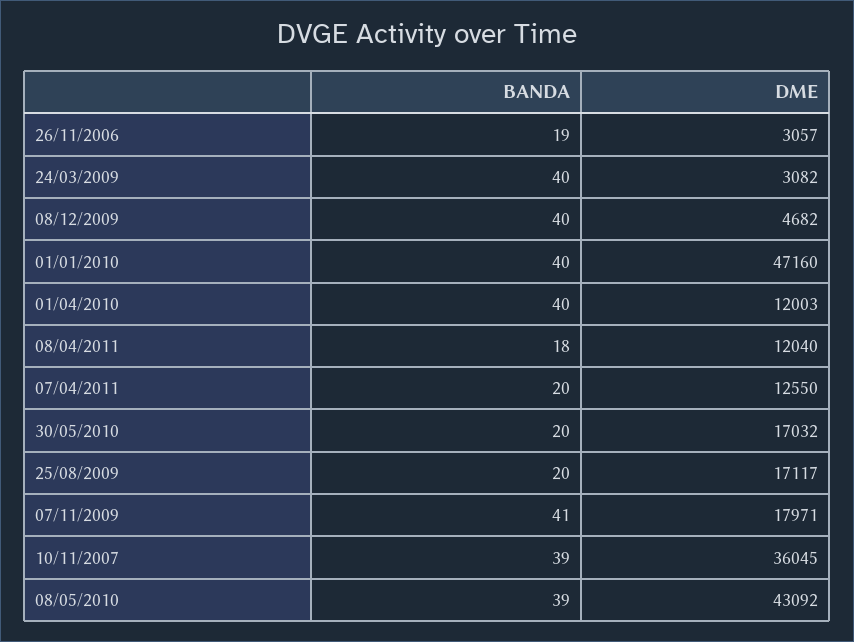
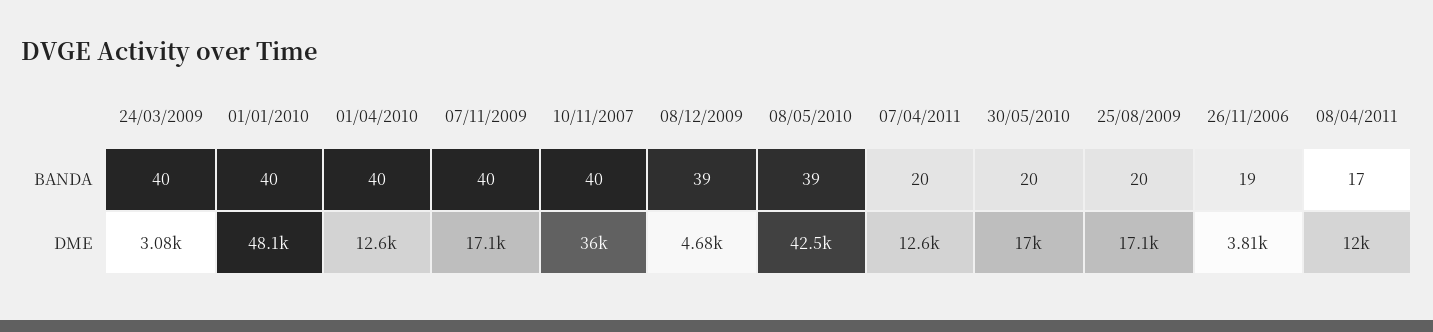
  {
    "BANDA": {
      "26/11/2006": 19,
      "24/03/2009": 40,
-     "08/12/2009": 40,
+     "08/12/2009": 39,
      "01/01/2010": 40,
      "01/04/2010": 40,
-     "08/04/2011": 18,
+     "08/04/2011": 17,
      "07/04/2011": 20,
      "30/05/2010": 20,
      "25/08/2009": 20,
-     "07/11/2009": 41,
+     "07/11/2009": 40,
-     "10/11/2007": 39,
+     "10/11/2007": 40,
      "08/05/2010": 39
    },
    "DME": {
-     "26/11/2006": 3057,
+     "26/11/2006": 3810,
      "24/03/2009": 3082,
      "08/12/2009": 4682,
-     "01/01/2010": 47160,
+     "01/01/2010": 48100,
-     "01/04/2010": 12003,
+     "01/04/2010": 12600,
      "08/04/2011": 12040,
      "07/04/2011": 12550,
      "30/05/2010": 17032,
      "25/08/2009": 17117,
-     "07/11/2009": 17971,
+     "07/11/2009": 17100,
      "10/11/2007": 36045,
-     "08/05/2010": 43092
+     "08/05/2010": 42500
    }
  }

